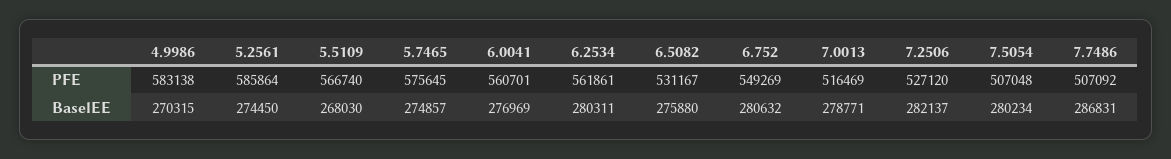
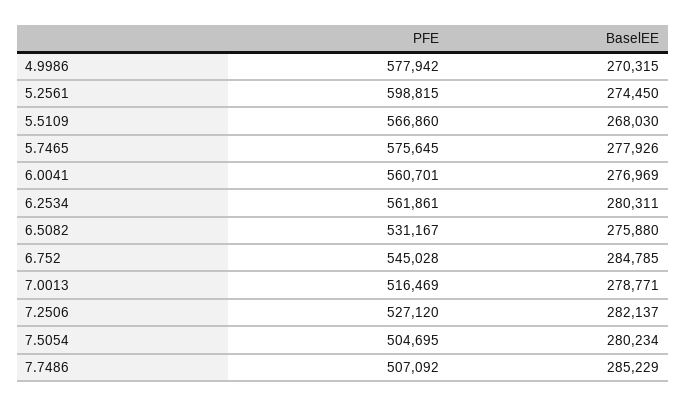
  {
    "4.9986": {
-     "PFE": 583138,
+     "PFE": 577942,
      "BaselEE": 270315
    },
    "5.2561": {
-     "PFE": 585864,
+     "PFE": 598815,
      "BaselEE": 274450
    },
    "5.5109": {
-     "PFE": 566740,
+     "PFE": 566860,
      "BaselEE": 268030
    },
    "5.7465": {
      "PFE": 575645,
-     "BaselEE": 274857
+     "BaselEE": 277926
    },
    "6.0041": {
      "PFE": 560701,
      "BaselEE": 276969
    },
    "6.2534": {
      "PFE": 561861,
      "BaselEE": 280311
    },
    "6.5082": {
      "PFE": 531167,
      "BaselEE": 275880
    },
    "6.752": {
-     "PFE": 549269,
+     "PFE": 545028,
-     "BaselEE": 280632
+     "BaselEE": 284785
    },
    "7.0013": {
      "PFE": 516469,
      "BaselEE": 278771
    },
    "7.2506": {
      "PFE": 527120,
      "BaselEE": 282137
    },
    "7.5054": {
-     "PFE": 507048,
+     "PFE": 504695,
      "BaselEE": 280234
    },
    "7.7486": {
      "PFE": 507092,
-     "BaselEE": 286831
+     "BaselEE": 285229
    }
  }

